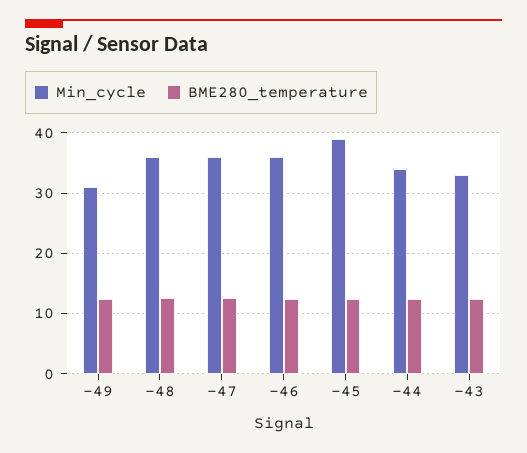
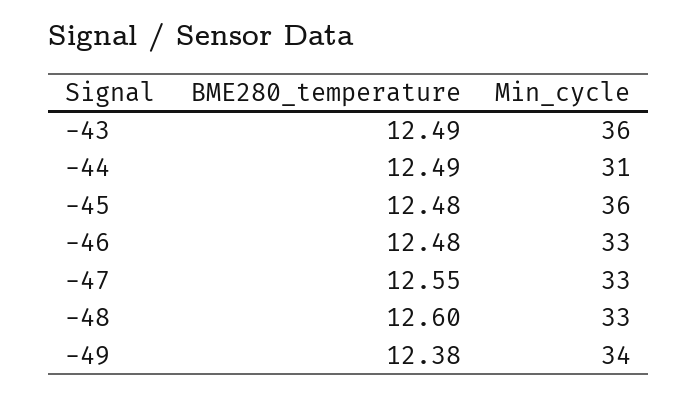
  {
    "Min_cycle": {
-     "-49": 31,
+     "-49": 34,
-     "-48": 36,
+     "-48": 33,
-     "-47": 36,
+     "-47": 33,
-     "-46": 36,
+     "-46": 33,
-     "-45": 39,
+     "-45": 36,
-     "-44": 34,
+     "-44": 31,
-     "-43": 33
+     "-43": 36
    },
    "BME280_temperature": {
      "-49": 12.38,
      "-48": 12.6,
      "-47": 12.55,
      "-46": 12.48,
      "-45": 12.48,
      "-44": 12.49,
      "-43": 12.49
    }
  }

